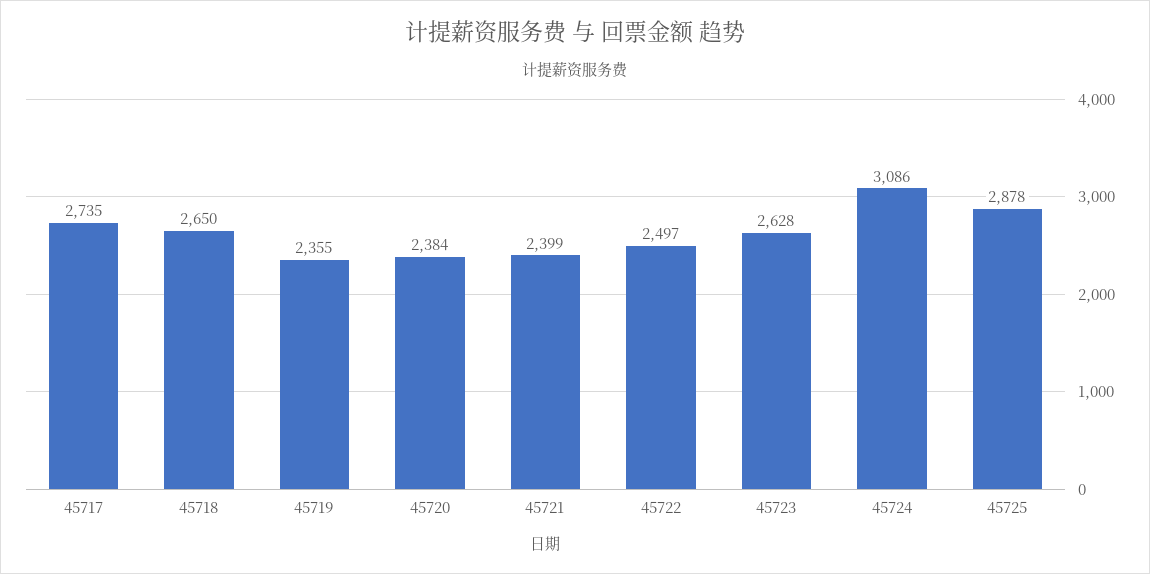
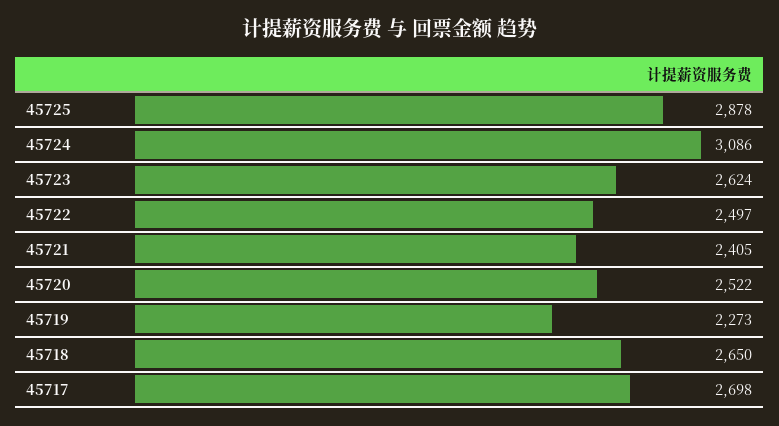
  {
-   "45717": 2735,
+   "45717": 2698,
    "45718": 2650,
-   "45719": 2355,
+   "45719": 2273,
-   "45720": 2384,
+   "45720": 2522,
-   "45721": 2399,
+   "45721": 2405,
    "45722": 2497,
-   "45723": 2628,
+   "45723": 2624,
    "45724": 3086,
    "45725": 2878
  }

